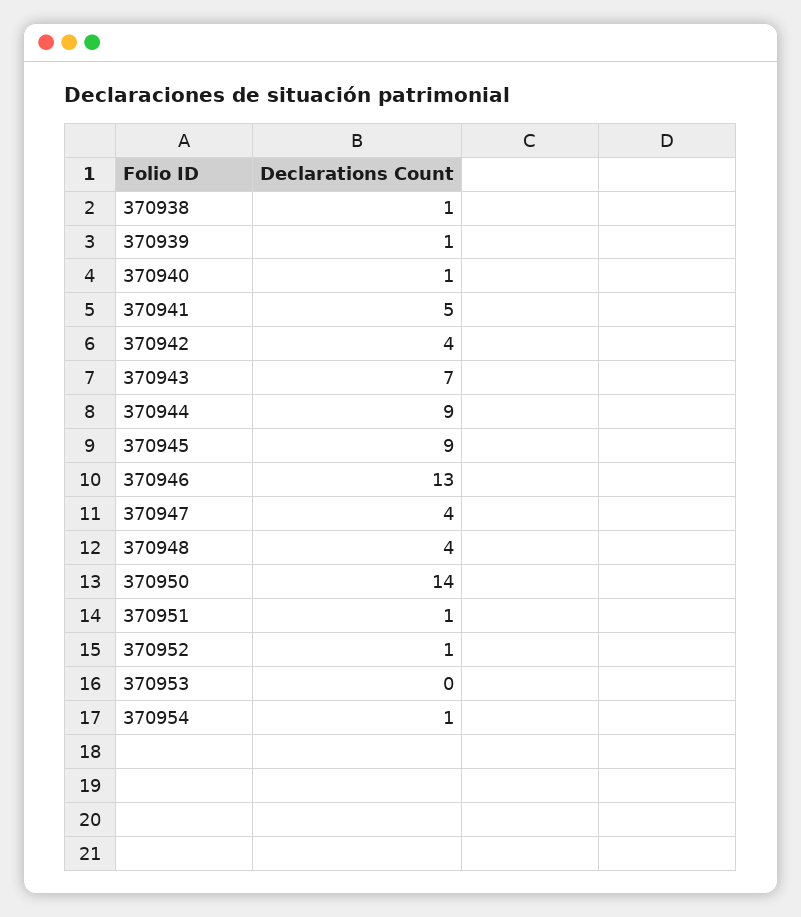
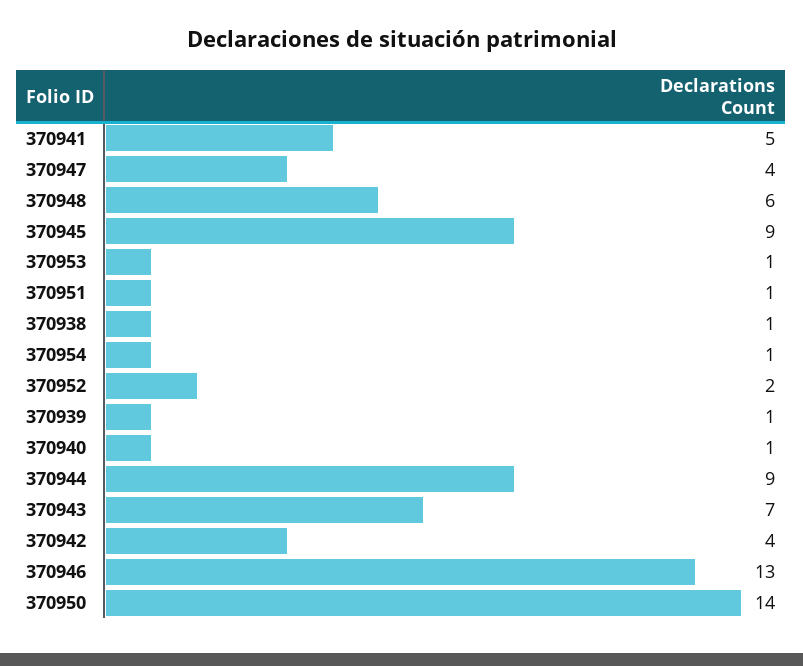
  {
    "370938": 1,
    "370939": 1,
    "370940": 1,
    "370941": 5,
    "370942": 4,
    "370943": 7,
    "370944": 9,
    "370945": 9,
    "370946": 13,
    "370947": 4,
-   "370948": 4,
+   "370948": 6,
    "370950": 14,
    "370951": 1,
-   "370952": 1,
+   "370952": 2,
-   "370953": 0,
+   "370953": 1,
    "370954": 1
  }

